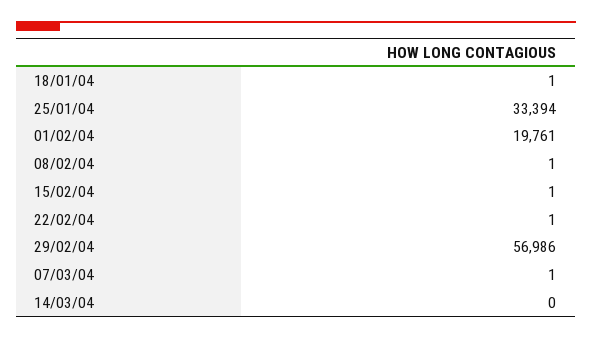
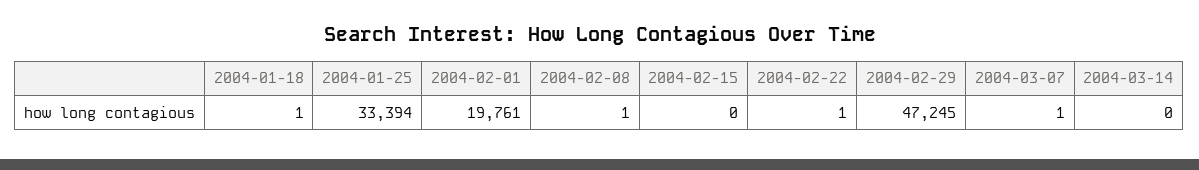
  {
    "18/01/04": 1,
    "25/01/04": 33394,
    "01/02/04": 19761,
    "08/02/04": 1,
-   "15/02/04": 1,
+   "15/02/04": 0,
    "22/02/04": 1,
-   "29/02/04": 56986,
+   "29/02/04": 47245,
    "07/03/04": 1,
    "14/03/04": 0
  }

